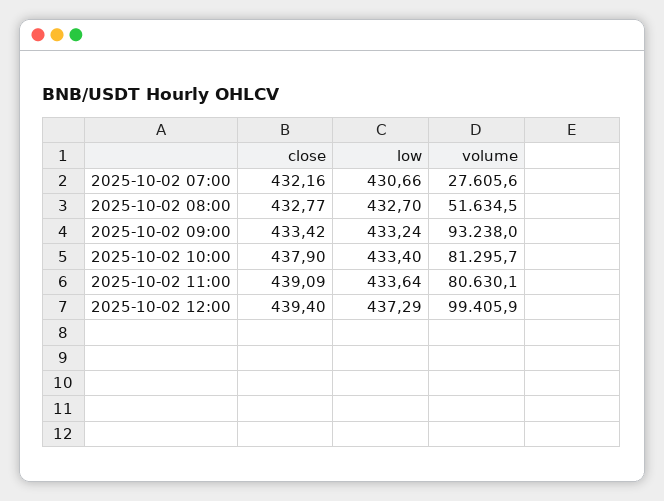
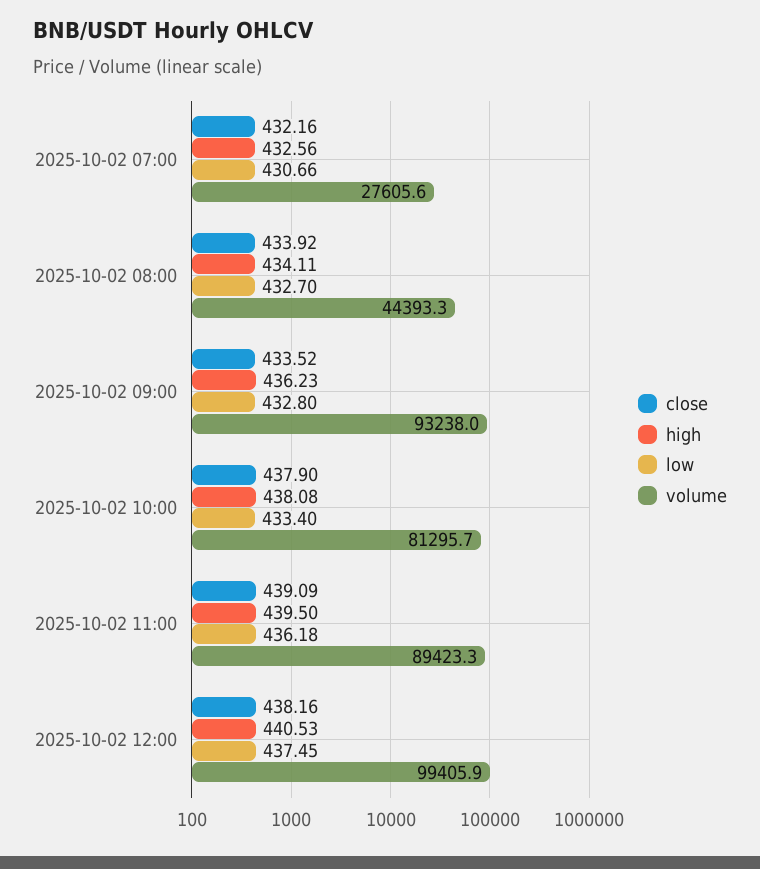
  {
    "close": {
      "2025-10-02 07:00": 432.16,
-     "2025-10-02 08:00": 432.77,
+     "2025-10-02 08:00": 433.92,
-     "2025-10-02 09:00": 433.42,
+     "2025-10-02 09:00": 433.52,
      "2025-10-02 10:00": 437.9,
      "2025-10-02 11:00": 439.09,
-     "2025-10-02 12:00": 439.4
+     "2025-10-02 12:00": 438.16
    },
    "low": {
      "2025-10-02 07:00": 430.66,
      "2025-10-02 08:00": 432.7,
-     "2025-10-02 09:00": 433.24,
+     "2025-10-02 09:00": 432.8,
      "2025-10-02 10:00": 433.4,
-     "2025-10-02 11:00": 433.64,
+     "2025-10-02 11:00": 436.18,
-     "2025-10-02 12:00": 437.29
+     "2025-10-02 12:00": 437.45
    },
    "volume": {
      "2025-10-02 07:00": 27605.6,
-     "2025-10-02 08:00": 51634.5,
+     "2025-10-02 08:00": 44393.3,
      "2025-10-02 09:00": 93238,
      "2025-10-02 10:00": 81295.7,
-     "2025-10-02 11:00": 80630.1,
+     "2025-10-02 11:00": 89423.3,
      "2025-10-02 12:00": 99405.9
-   }
+   },
+   "high": {
+     "2025-10-02 07:00": 432.56,
+     "2025-10-02 08:00": 434.11,
+     "2025-10-02 09:00": 436.23,
+     "2025-10-02 10:00": 438.08,
+     "2025-10-02 11:00": 439.5,
+     "2025-10-02 12:00": 440.53
+   }
  }

